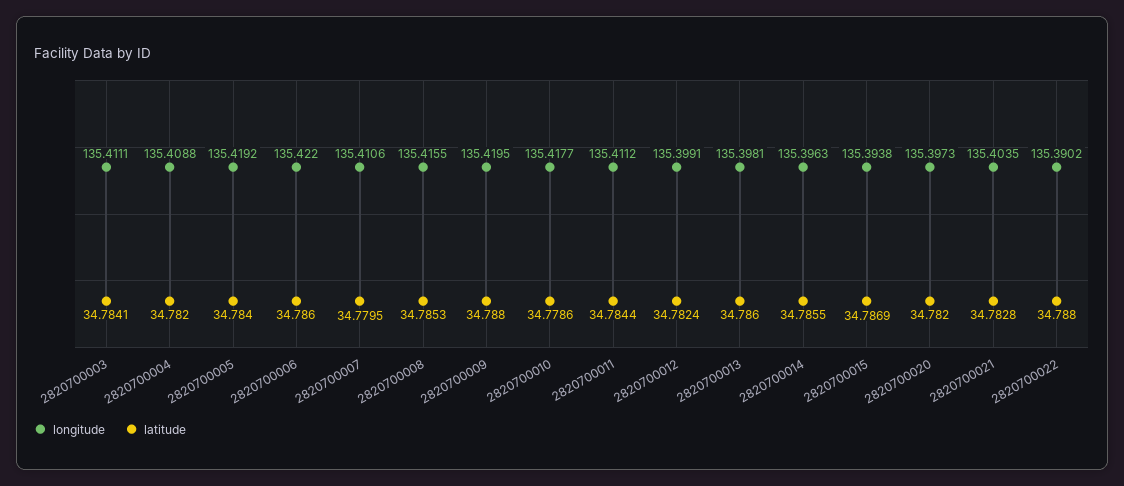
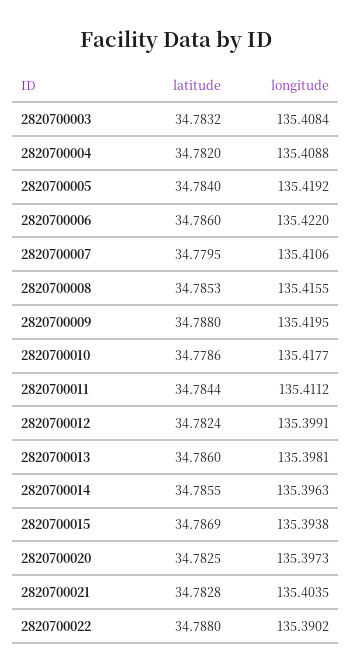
  {
    "longitude": {
-     "2820700003": 135.4111,
+     "2820700003": 135.4084,
      "2820700004": 135.4088,
      "2820700005": 135.4192,
      "2820700006": 135.422,
      "2820700007": 135.4106,
      "2820700008": 135.4155,
      "2820700009": 135.4195,
      "2820700010": 135.4177,
      "2820700011": 135.4112,
      "2820700012": 135.3991,
      "2820700013": 135.3981,
      "2820700014": 135.3963,
      "2820700015": 135.3938,
      "2820700020": 135.3973,
      "2820700021": 135.4035,
      "2820700022": 135.3902
    },
    "latitude": {
-     "2820700003": 34.7841,
+     "2820700003": 34.7832,
      "2820700004": 34.782,
      "2820700005": 34.784,
      "2820700006": 34.786,
      "2820700007": 34.7795,
      "2820700008": 34.7853,
      "2820700009": 34.788,
      "2820700010": 34.7786,
      "2820700011": 34.7844,
      "2820700012": 34.7824,
      "2820700013": 34.786,
      "2820700014": 34.7855,
      "2820700015": 34.7869,
-     "2820700020": 34.782,
+     "2820700020": 34.7825,
      "2820700021": 34.7828,
      "2820700022": 34.788
    }
  }

